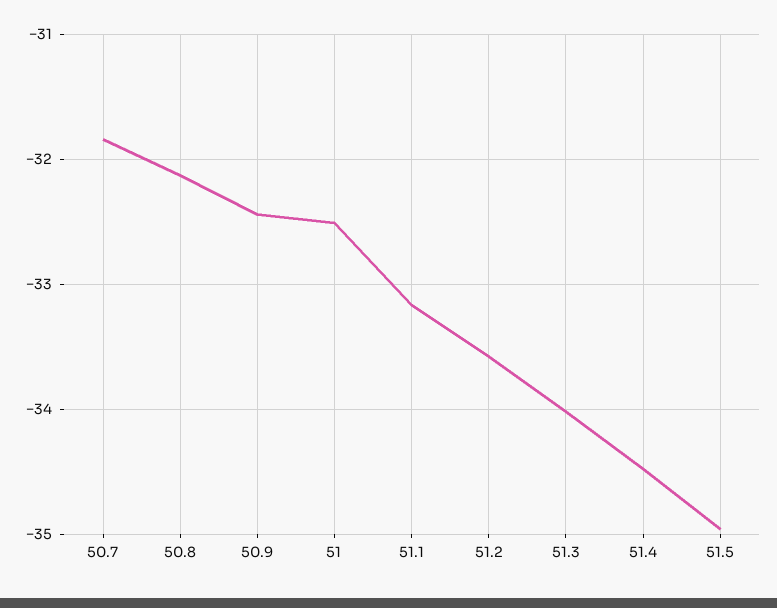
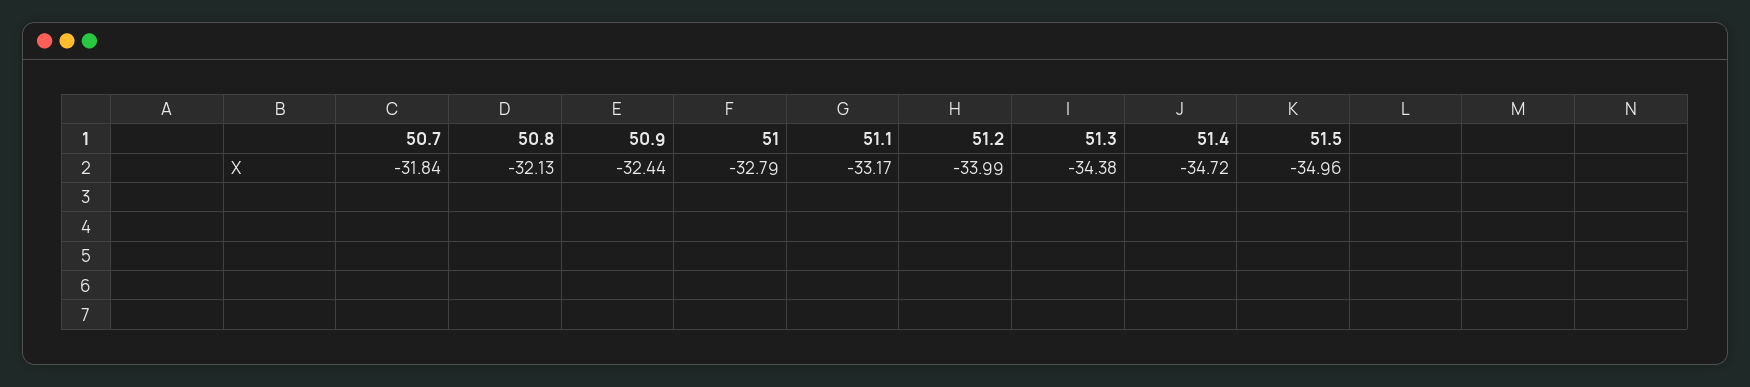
  {
    "50.7": -31.84,
    "50.8": -32.13,
    "50.9": -32.44,
-   "51": -32.5,
+   "51": -32.79,
    "51.1": -33.17,
-   "51.2": -33.6,
+   "51.2": -33.99,
-   "51.3": -34,
+   "51.3": -34.38,
-   "51.4": -34.5,
+   "51.4": -34.72,
    "51.5": -34.96
  }

